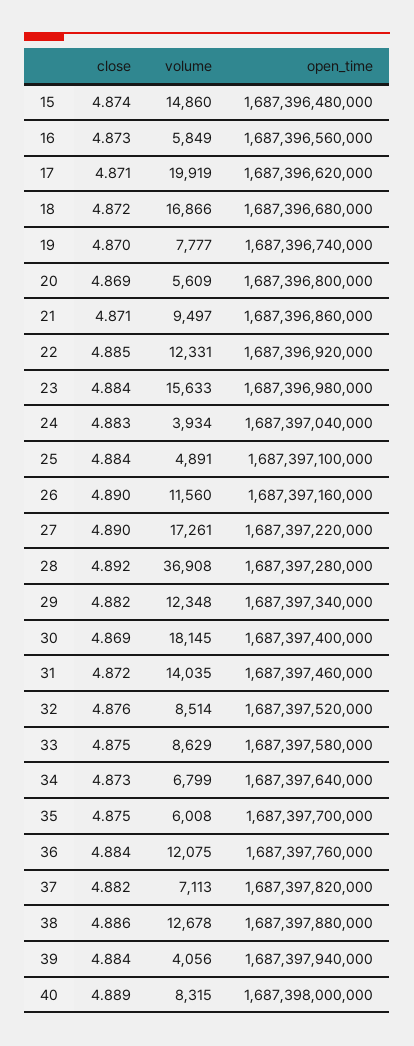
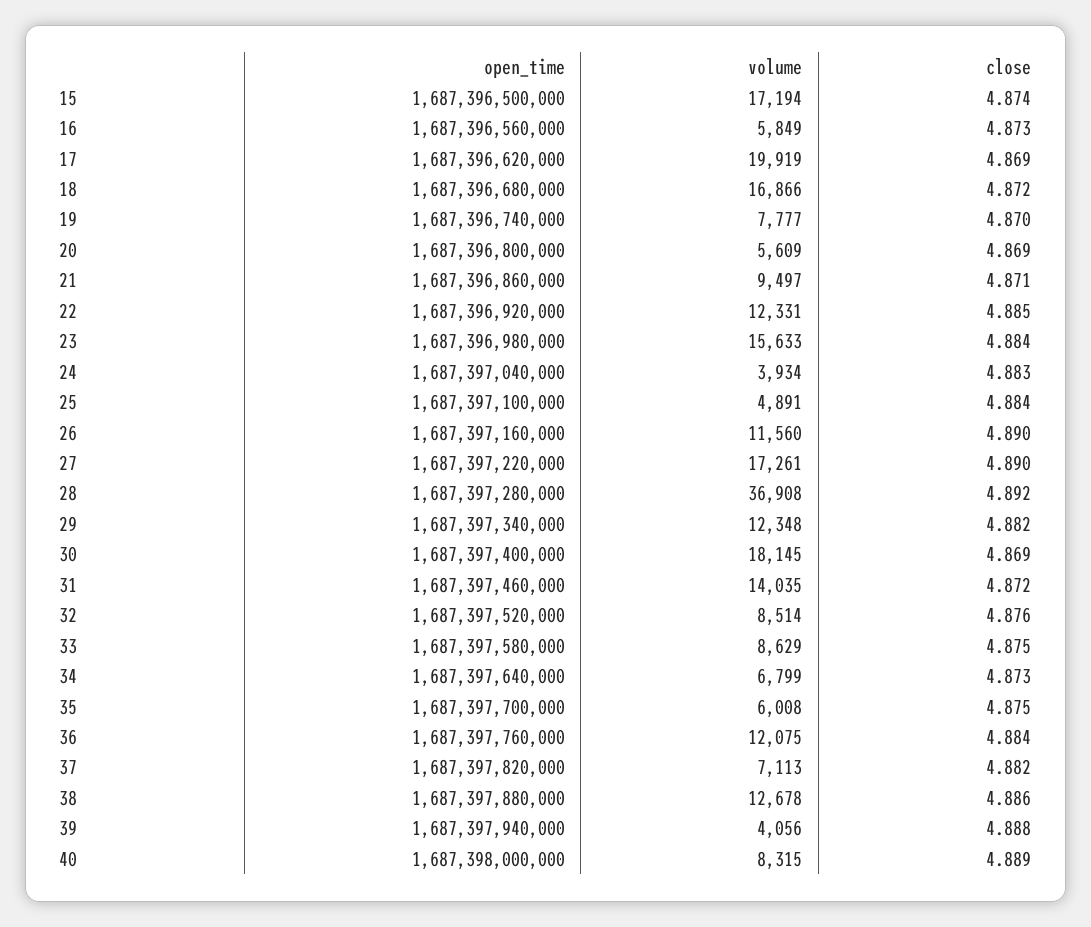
  {
    "close": {
      "15": 4.874,
      "16": 4.873,
-     "17": 4.871,
+     "17": 4.869,
      "18": 4.872,
      "19": 4.87,
      "20": 4.869,
      "21": 4.871,
      "22": 4.885,
      "23": 4.884,
      "24": 4.883,
      "25": 4.884,
      "26": 4.89,
      "27": 4.89,
      "28": 4.892,
      "29": 4.882,
      "30": 4.869,
      "31": 4.872,
      "32": 4.876,
      "33": 4.875,
      "34": 4.873,
      "35": 4.875,
      "36": 4.884,
      "37": 4.882,
      "38": 4.886,
-     "39": 4.884,
+     "39": 4.888,
      "40": 4.889
    },
    "volume": {
-     "15": 14860,
+     "15": 17194,
      "16": 5849,
      "17": 19919,
      "18": 16866,
      "19": 7777,
      "20": 5609,
      "21": 9497,
      "22": 12331,
      "23": 15633,
      "24": 3934,
      "25": 4891,
      "26": 11560,
      "27": 17261,
      "28": 36908,
      "29": 12348,
      "30": 18145,
      "31": 14035,
      "32": 8514,
      "33": 8629,
      "34": 6799,
      "35": 6008,
      "36": 12075,
      "37": 7113,
      "38": 12678,
      "39": 4056,
      "40": 8315
    },
    "open_time": {
-     "15": 1687396480000,
+     "15": 1687396500000,
      "16": 1687396560000,
      "17": 1687396620000,
      "18": 1687396680000,
      "19": 1687396740000,
      "20": 1687396800000,
      "21": 1687396860000,
      "22": 1687396920000,
      "23": 1687396980000,
      "24": 1687397040000,
      "25": 1687397100000,
      "26": 1687397160000,
      "27": 1687397220000,
      "28": 1687397280000,
      "29": 1687397340000,
      "30": 1687397400000,
      "31": 1687397460000,
      "32": 1687397520000,
      "33": 1687397580000,
      "34": 1687397640000,
      "35": 1687397700000,
      "36": 1687397760000,
      "37": 1687397820000,
      "38": 1687397880000,
      "39": 1687397940000,
      "40": 1687398000000
    }
  }

